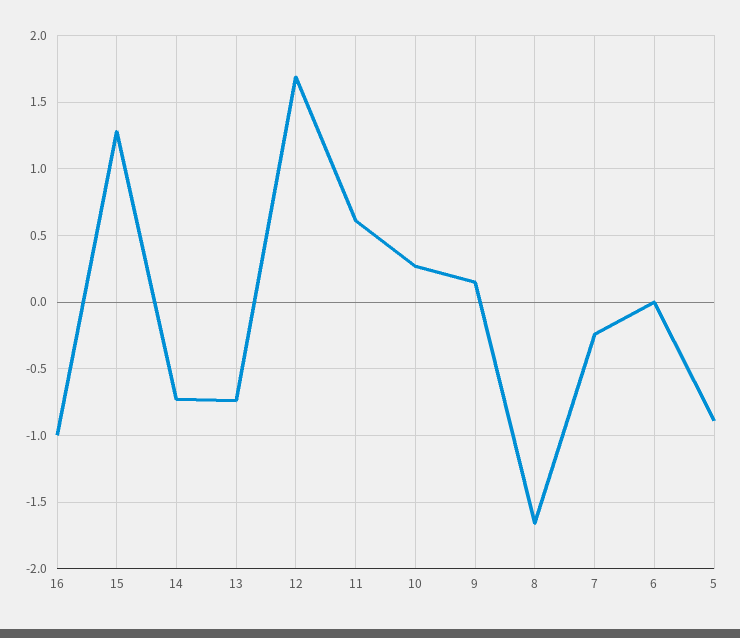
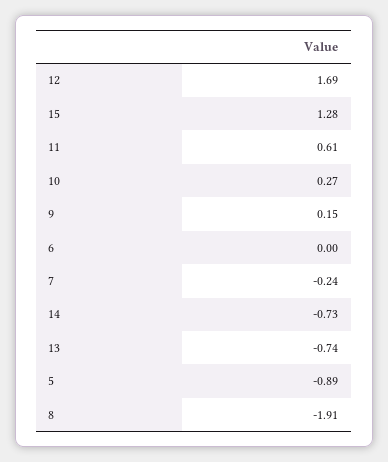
  {
-   "16": -1,
    "15": 1.28,
    "14": -0.73,
    "13": -0.74,
    "12": 1.69,
    "11": 0.61,
    "10": 0.27,
    "9": 0.15,
-   "8": -1.65,
+   "8": -1.91,
    "7": -0.24,
    "6": 0,
    "5": -0.89
  }

